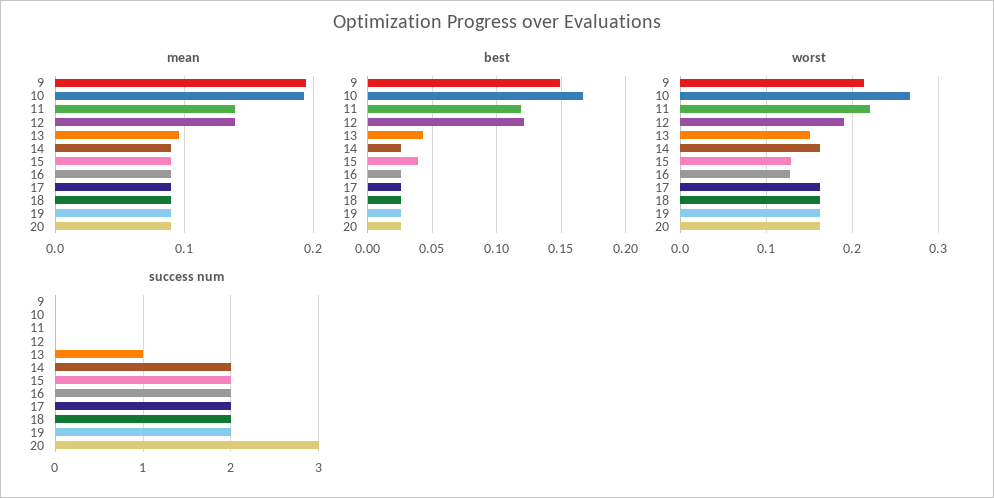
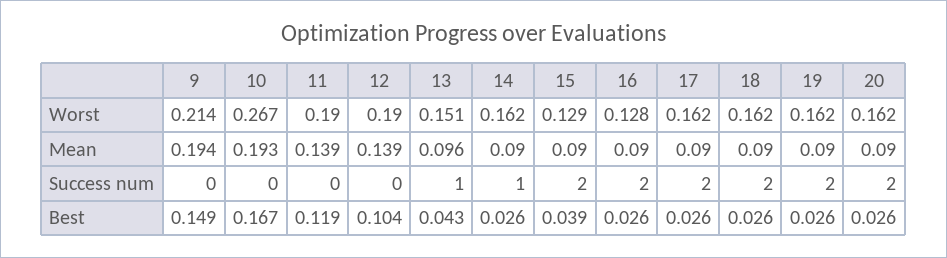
  {
    "mean": {
      "9": 0.194,
      "10": 0.193,
      "11": 0.139,
      "12": 0.139,
      "13": 0.096,
      "14": 0.09,
      "15": 0.09,
      "16": 0.09,
      "17": 0.09,
      "18": 0.09,
      "19": 0.09,
      "20": 0.09
    },
    "best": {
      "9": 0.149,
      "10": 0.167,
      "11": 0.119,
-     "12": 0.12,
+     "12": 0.104,
      "13": 0.043,
      "14": 0.026,
      "15": 0.039,
      "16": 0.026,
      "17": 0.026,
      "18": 0.026,
      "19": 0.026,
      "20": 0.026
    },
    "worst": {
      "9": 0.214,
      "10": 0.267,
-     "11": 0.22,
+     "11": 0.19,
      "12": 0.19,
      "13": 0.151,
      "14": 0.162,
      "15": 0.129,
      "16": 0.128,
      "17": 0.162,
      "18": 0.162,
      "19": 0.162,
      "20": 0.162
    },
    "success num": {
      "9": 0,
      "10": 0,
      "11": 0,
      "12": 0,
      "13": 1,
-     "14": 2,
+     "14": 1,
      "15": 2,
      "16": 2,
      "17": 2,
      "18": 2,
      "19": 2,
-     "20": 3
+     "20": 2
    }
  }

